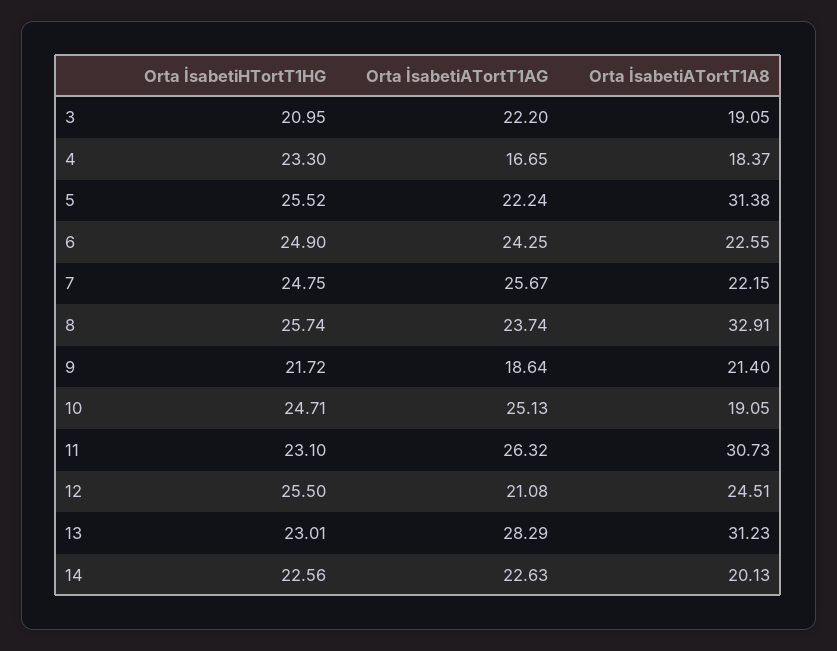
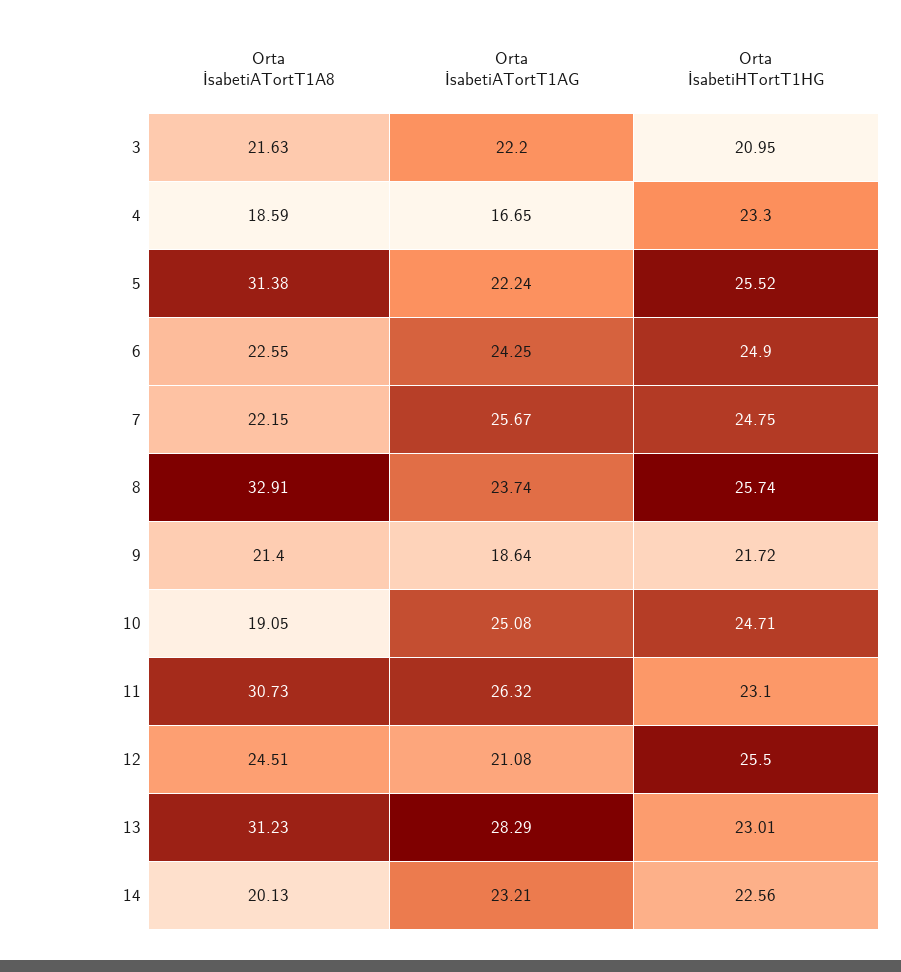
  {
    "Orta İsabetiHTortT1HG": {
      "3": 20.95,
      "4": 23.3,
      "5": 25.52,
      "6": 24.9,
      "7": 24.75,
      "8": 25.74,
      "9": 21.72,
      "10": 24.71,
      "11": 23.1,
      "12": 25.5,
      "13": 23.01,
      "14": 22.56
    },
    "Orta İsabetiATortT1AG": {
      "3": 22.2,
      "4": 16.65,
      "5": 22.24,
      "6": 24.25,
      "7": 25.67,
      "8": 23.74,
      "9": 18.64,
-     "10": 25.13,
+     "10": 25.08,
      "11": 26.32,
      "12": 21.08,
      "13": 28.29,
-     "14": 22.63
+     "14": 23.21
    },
    "Orta İsabetiATortT1A8": {
-     "3": 19.05,
+     "3": 21.63,
-     "4": 18.37,
+     "4": 18.59,
      "5": 31.38,
      "6": 22.55,
      "7": 22.15,
      "8": 32.91,
      "9": 21.4,
      "10": 19.05,
      "11": 30.73,
      "12": 24.51,
      "13": 31.23,
      "14": 20.13
    }
  }

